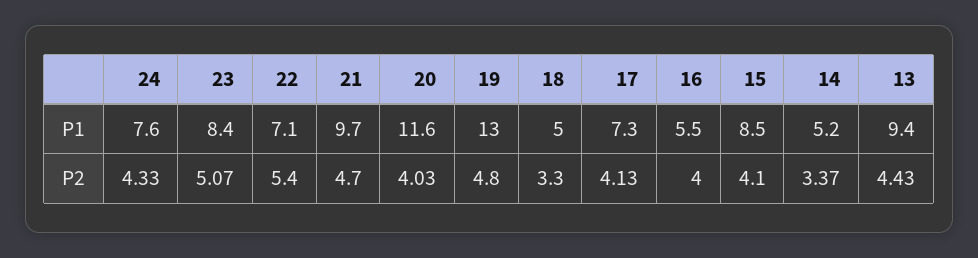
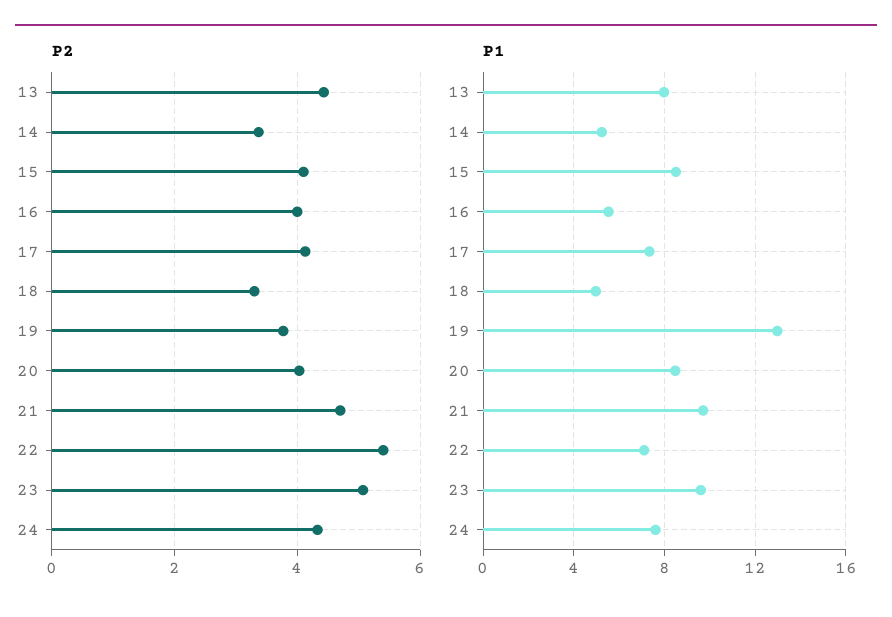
  {
    "P1": {
      "24": 7.6,
-     "23": 8.4,
+     "23": 9.5,
      "22": 7.1,
      "21": 9.7,
-     "20": 11.6,
+     "20": 8.5,
      "19": 13,
      "18": 5,
      "17": 7.3,
      "16": 5.5,
      "15": 8.5,
      "14": 5.2,
-     "13": 9.4
+     "13": 8
    },
    "P2": {
      "24": 4.33,
      "23": 5.07,
      "22": 5.4,
      "21": 4.7,
      "20": 4.03,
-     "19": 4.8,
+     "19": 3.8,
      "18": 3.3,
      "17": 4.13,
      "16": 4,
      "15": 4.1,
      "14": 3.37,
      "13": 4.43
    }
  }

